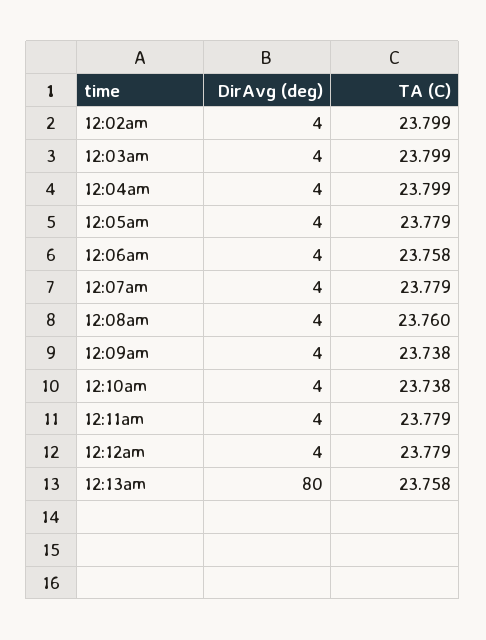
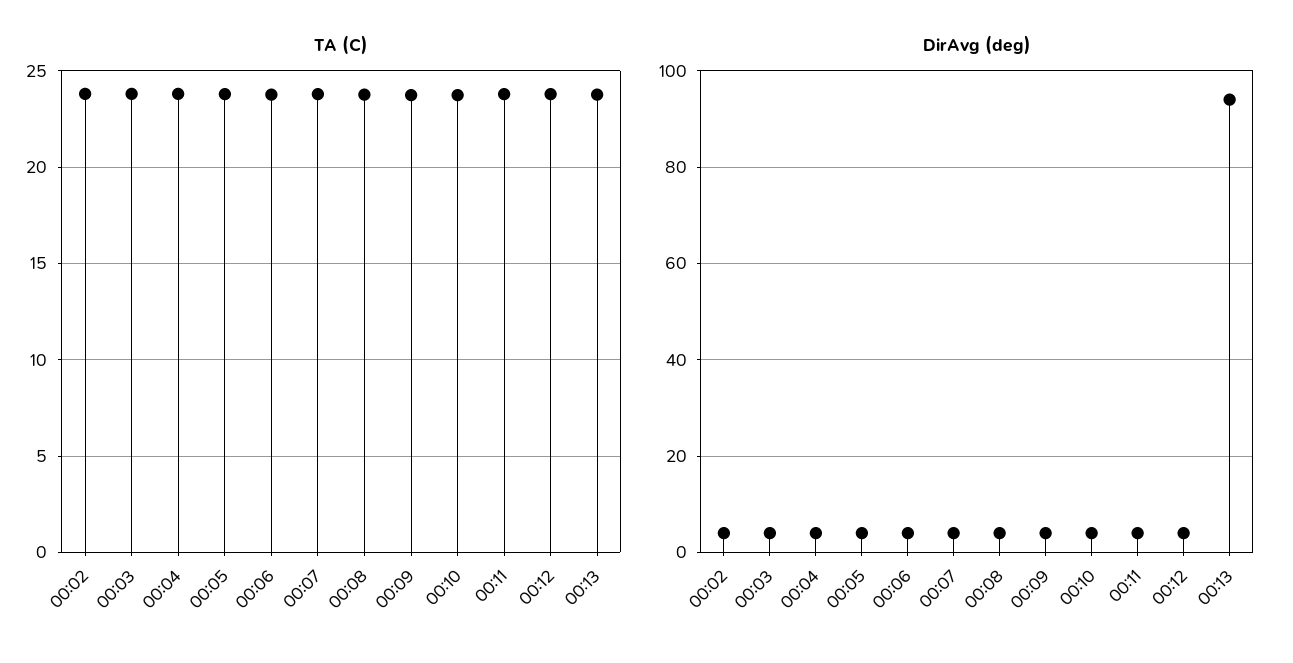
  {
    "DirAvg (deg)": {
      "12:02am": 4,
      "12:03am": 4,
      "12:04am": 4,
      "12:05am": 4,
      "12:06am": 4,
      "12:07am": 4,
      "12:08am": 4,
      "12:09am": 4,
      "12:10am": 4,
      "12:11am": 4,
      "12:12am": 4,
-     "12:13am": 80
+     "12:13am": 95
    },
    "TA (C)": {
      "12:02am": 23.799,
      "12:03am": 23.799,
      "12:04am": 23.799,
      "12:05am": 23.779,
      "12:06am": 23.758,
      "12:07am": 23.779,
      "12:08am": 23.76,
      "12:09am": 23.738,
      "12:10am": 23.738,
      "12:11am": 23.779,
      "12:12am": 23.779,
      "12:13am": 23.758
    }
  }

